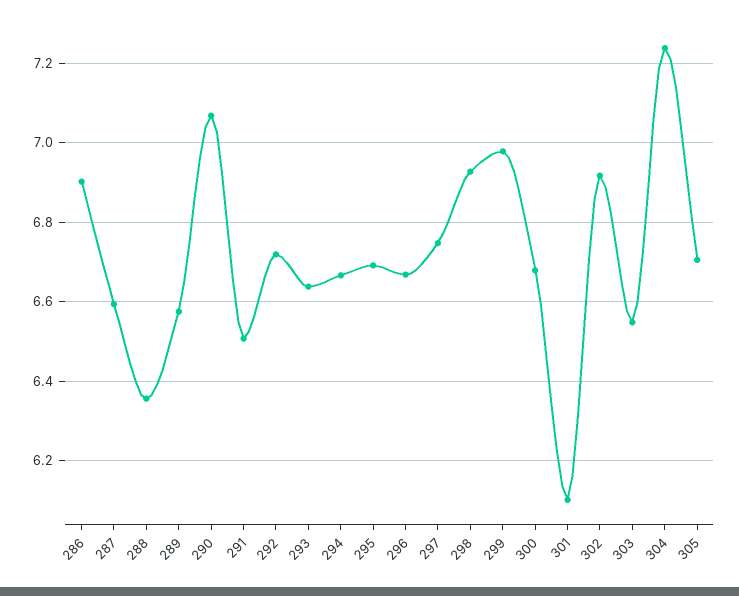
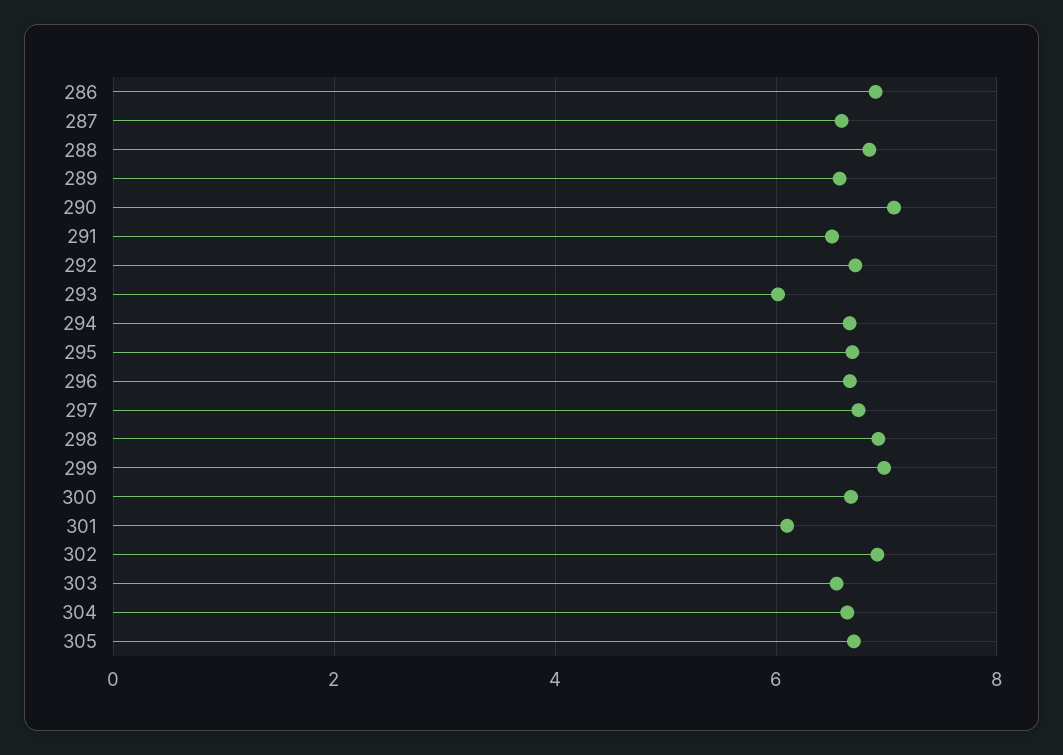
  {
    "286": 6.9,
    "287": 6.6,
-   "288": 6.36,
+   "288": 6.8,
    "289": 6.58,
    "290": 7.06,
    "291": 6.5,
    "292": 6.72,
-   "293": 6.64,
+   "293": 6,
    "294": 6.66,
    "295": 6.7,
    "296": 6.66,
    "297": 6.74,
    "298": 6.92,
    "299": 6.98,
    "300": 6.68,
    "301": 6.1,
    "302": 6.92,
    "303": 6.54,
-   "304": 7.24,
+   "304": 6.6,
    "305": 6.7
  }

